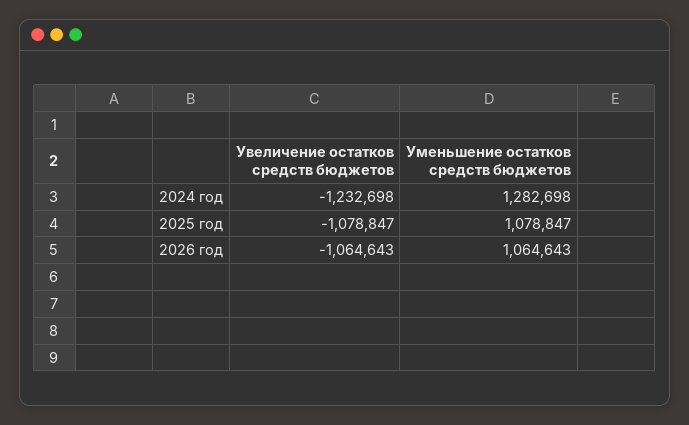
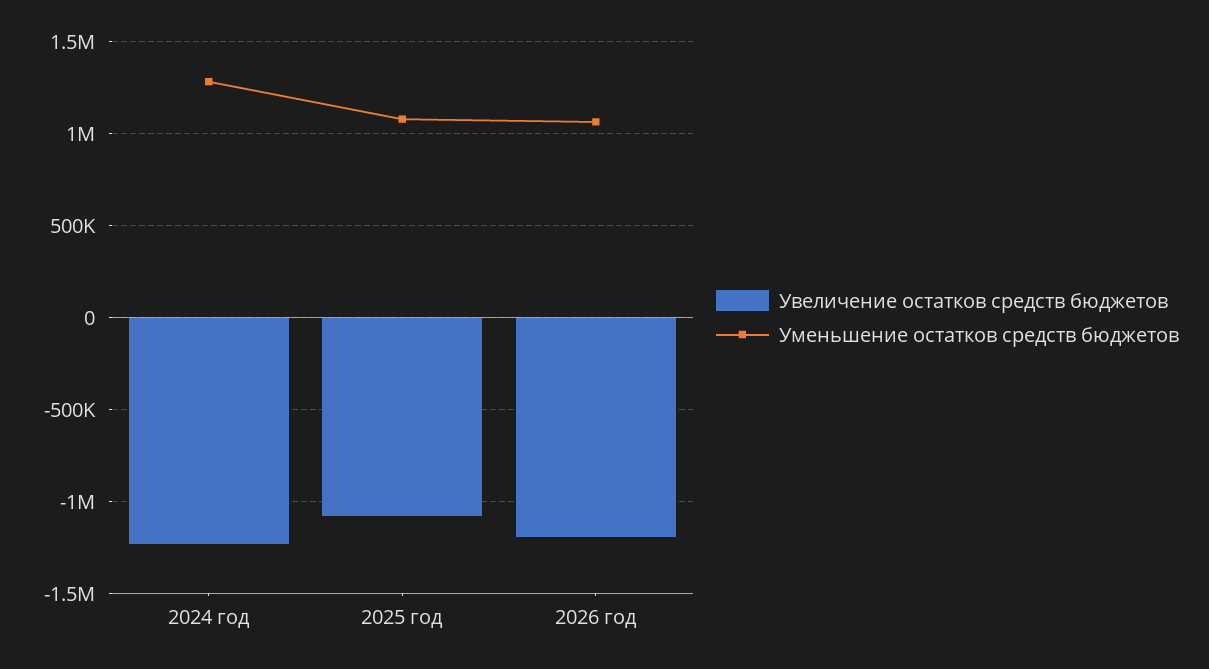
  {
    "Увеличение остатков средств бюджетов": {
      "2024 год": -1232698,
      "2025 год": -1078847,
-     "2026 год": -1064643
+     "2026 год": -1200000
    },
    "Уменьшение остатков средств бюджетов": {
      "2024 год": 1282698,
      "2025 год": 1078847,
      "2026 год": 1064643
    }
  }

